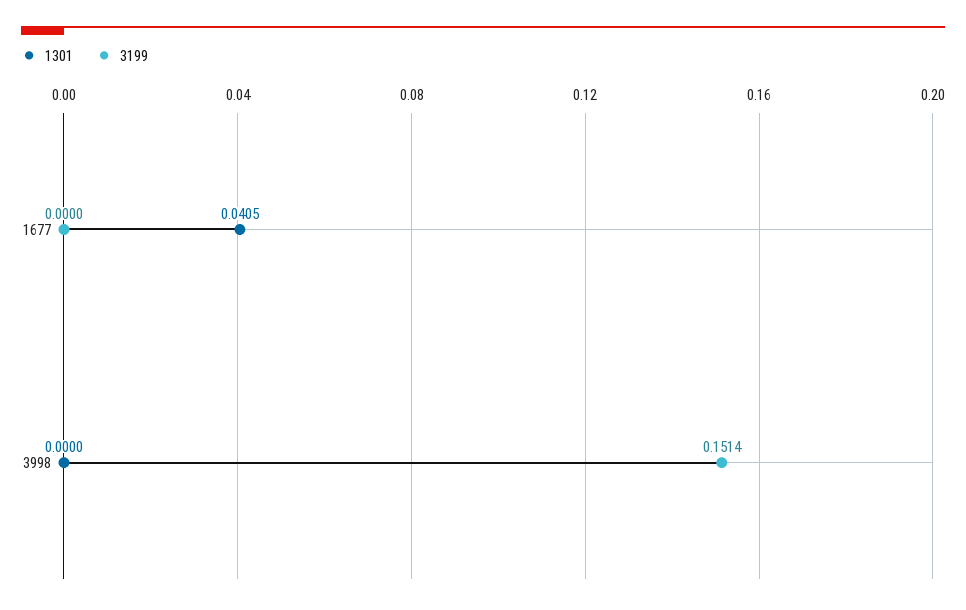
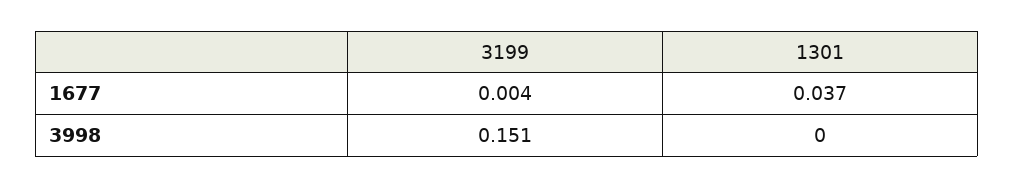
  {
    "1301": {
-     "1677": 0.0405,
+     "1677": 0.037,
      "3998": 0
    },
    "3199": {
-     "1677": 0,
+     "1677": 0.004,
      "3998": 0.1514
    }
  }

